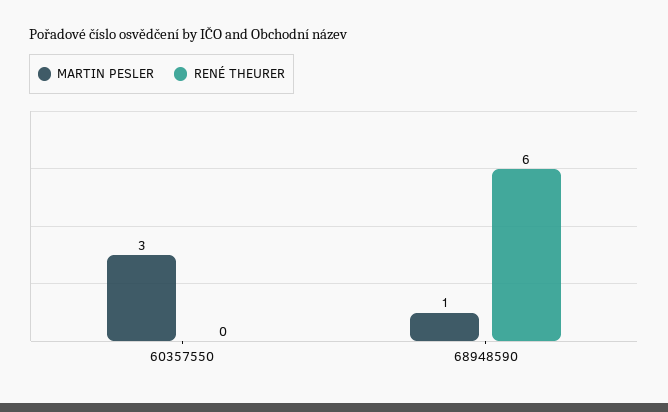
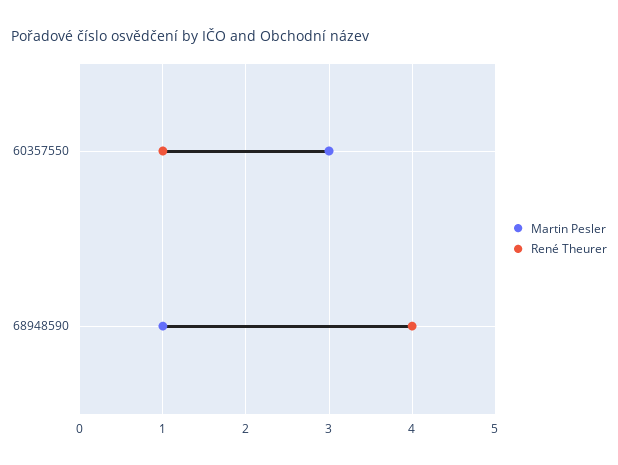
  {
    "MARTIN PESLER": {
      "60357550": 3,
      "68948590": 1
    },
    "RENÉ THEURER": {
-     "60357550": 0,
+     "60357550": 1,
-     "68948590": 6
+     "68948590": 4
    }
  }

